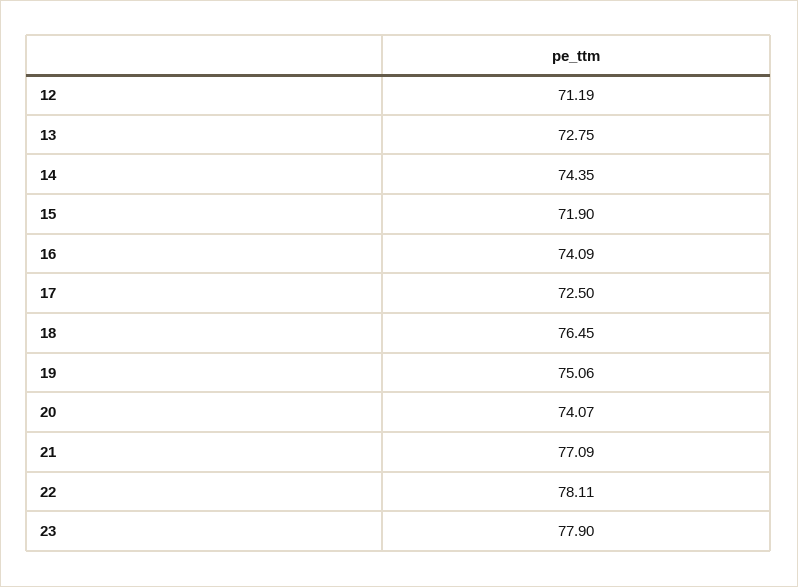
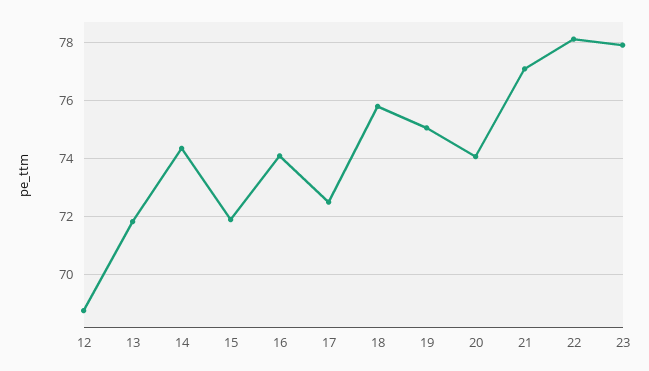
  {
-   "12": 71.19,
+   "12": 68.75,
-   "13": 72.75,
+   "13": 71.75,
    "14": 74.35,
    "15": 71.9,
    "16": 74.09,
    "17": 72.5,
-   "18": 76.45,
+   "18": 75.75,
    "19": 75.06,
    "20": 74.07,
    "21": 77.09,
    "22": 78.11,
    "23": 77.9
  }

